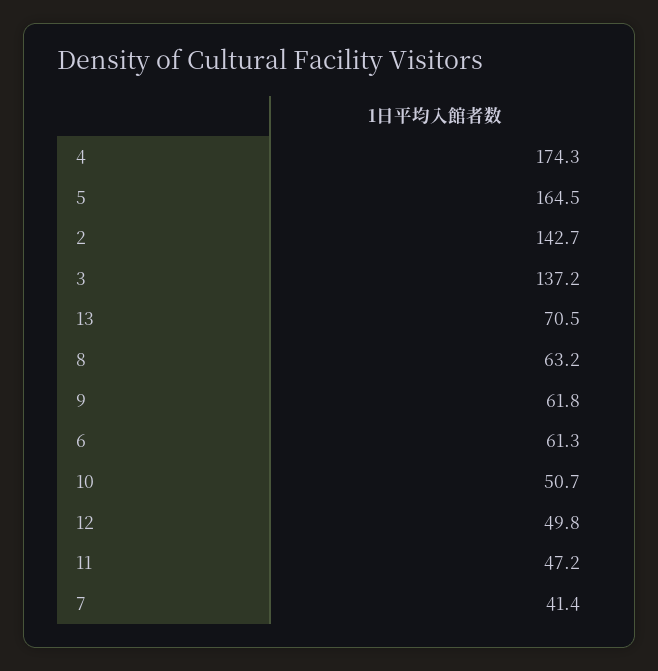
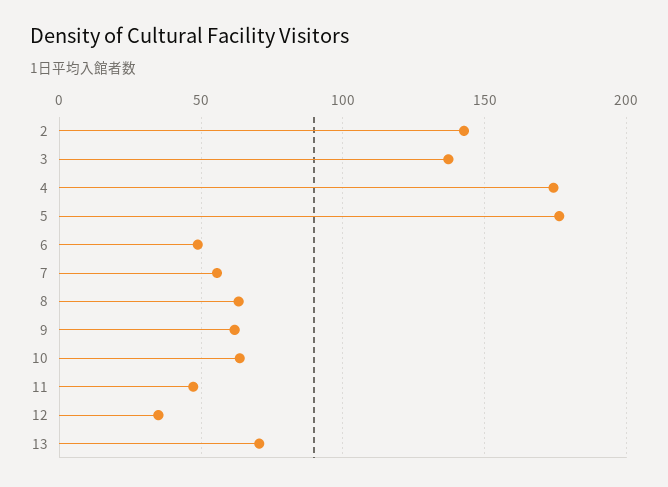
  {
    "4": 174.3,
-   "5": 164.5,
+   "5": 175,
    "2": 142.7,
    "3": 137.2,
    "13": 70.5,
    "8": 63.2,
    "9": 61.8,
-   "6": 61.3,
+   "6": 50,
-   "10": 50.7,
+   "10": 65,
-   "12": 49.8,
+   "12": 35,
    "11": 47.2,
-   "7": 41.4
+   "7": 55
  }

